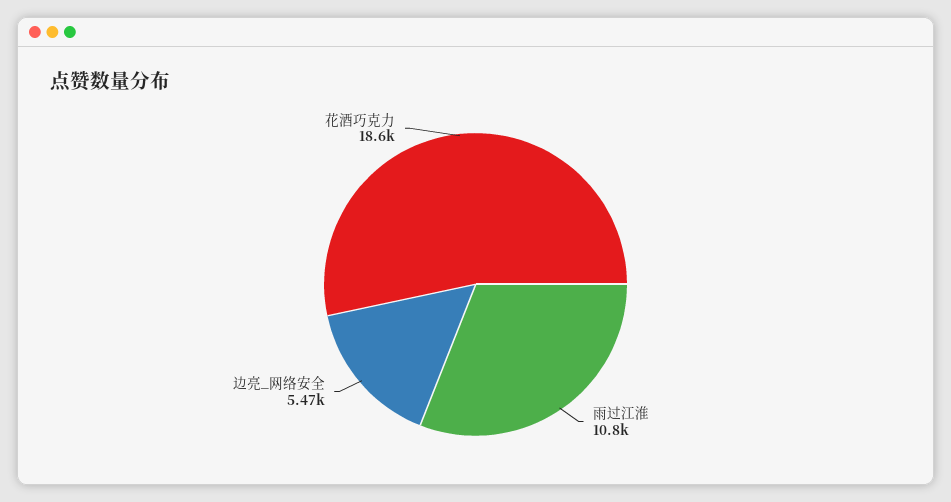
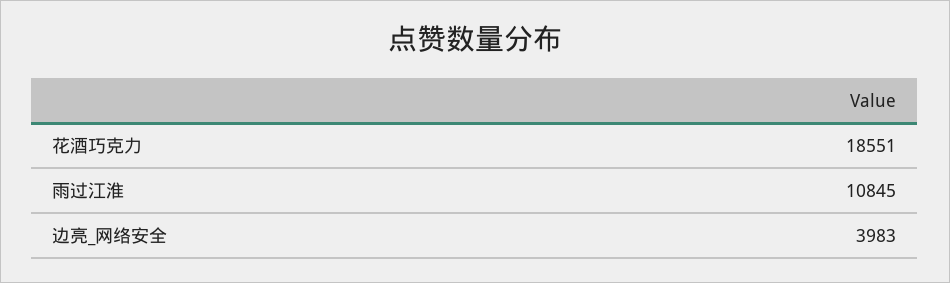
  {
    "雨过江淮": 10845,
-   "边亮_网络安全": 5470,
+   "边亮_网络安全": 3983,
    "花酒巧克力": 18551
  }

